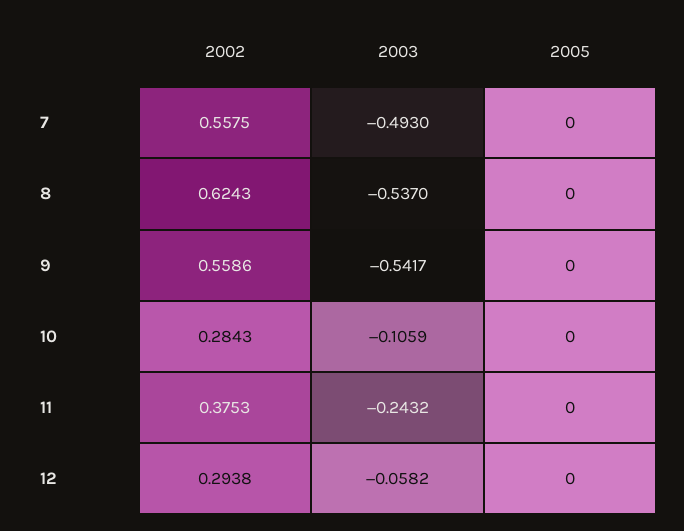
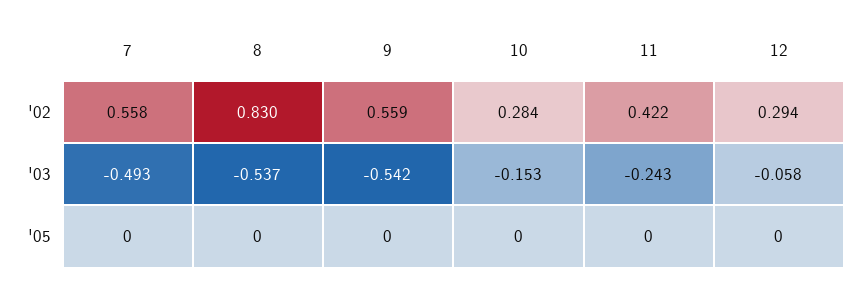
  {
    "2002": {
      "7": 0.5575,
-     "8": 0.6243,
+     "8": 0.83,
      "9": 0.5586,
      "10": 0.2843,
-     "11": 0.3753,
+     "11": 0.422,
      "12": 0.2938
    },
    "2003": {
      "7": -0.493,
      "8": -0.537,
      "9": -0.5417,
-     "10": -0.1059,
+     "10": -0.153,
      "11": -0.2432,
      "12": -0.0582
    },
    "2005": {
      "7": 0,
      "8": 0,
      "9": 0,
      "10": 0,
      "11": 0,
      "12": 0
    }
  }

